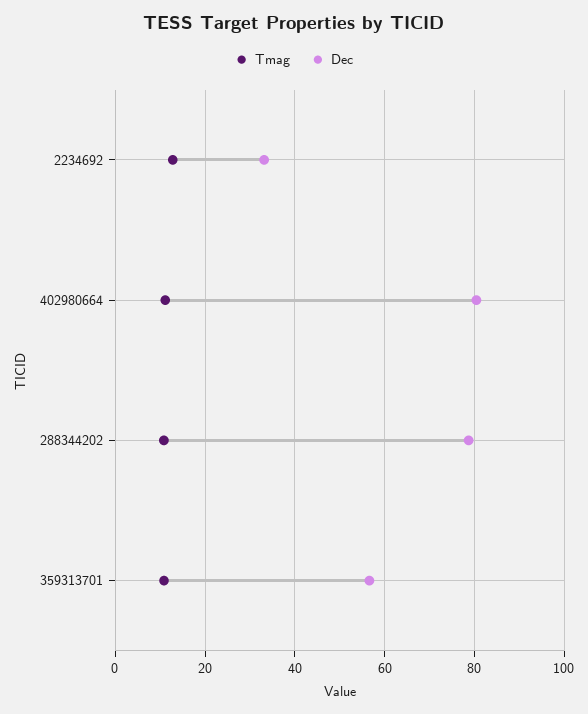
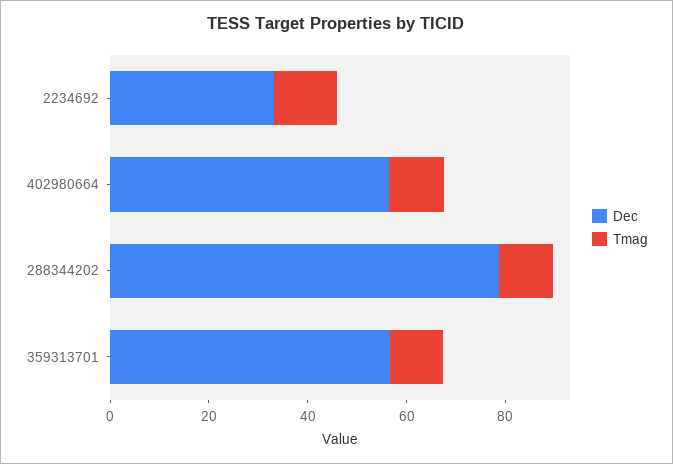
  {
    "Tmag": {
      "2234692": 12,
      "402980664": 12,
      "288344202": 10,
      "359313701": 10
    },
    "Dec": {
      "2234692": 34,
-     "402980664": 80,
+     "402980664": 55,
      "288344202": 78,
      "359313701": 56
    }
  }

